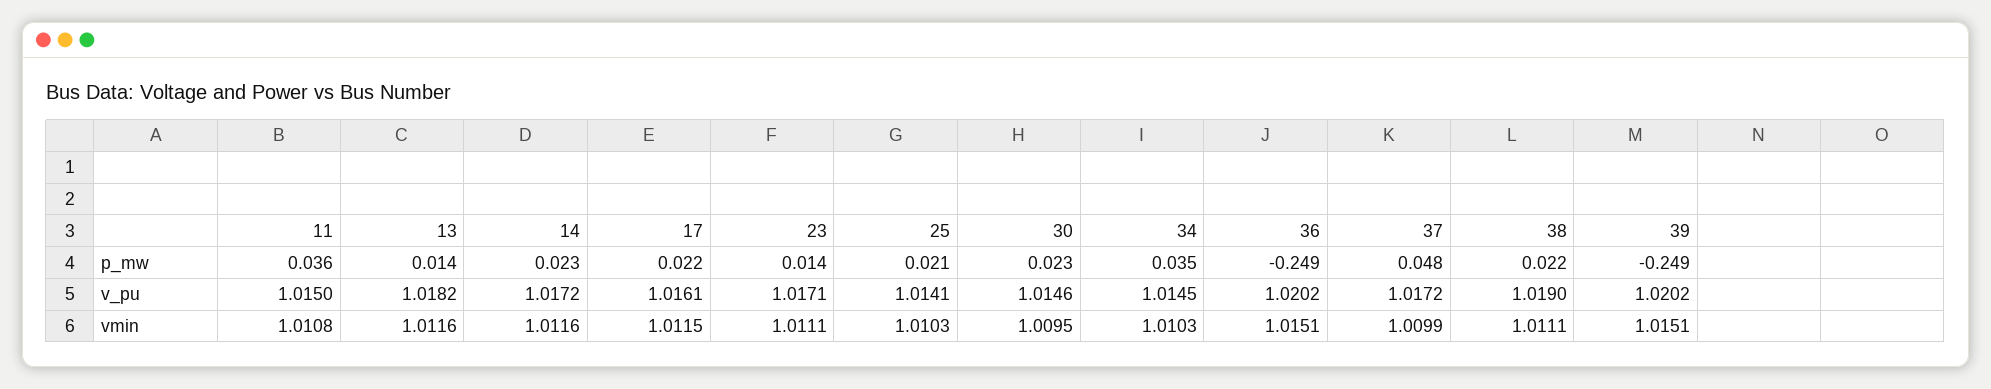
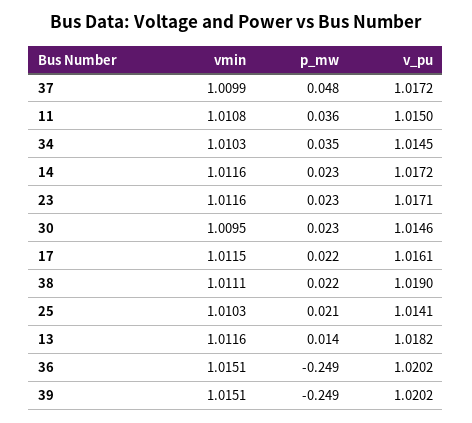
  {
    "11": {
      "p_mw": 0.036,
      "v_pu": 1.015,
      "vmin": 1.0108
    },
    "13": {
      "p_mw": 0.014,
      "v_pu": 1.0182,
      "vmin": 1.0116
    },
    "14": {
      "p_mw": 0.023,
      "v_pu": 1.0172,
      "vmin": 1.0116
    },
    "17": {
      "p_mw": 0.022,
      "v_pu": 1.0161,
      "vmin": 1.0115
    },
    "23": {
-     "p_mw": 0.014,
+     "p_mw": 0.023,
      "v_pu": 1.0171,
-     "vmin": 1.0111
+     "vmin": 1.0116
    },
    "25": {
      "p_mw": 0.021,
      "v_pu": 1.0141,
      "vmin": 1.0103
    },
    "30": {
      "p_mw": 0.023,
      "v_pu": 1.0146,
      "vmin": 1.0095
    },
    "34": {
      "p_mw": 0.035,
      "v_pu": 1.0145,
      "vmin": 1.0103
    },
    "36": {
      "p_mw": -0.249,
      "v_pu": 1.0202,
      "vmin": 1.0151
    },
    "37": {
      "p_mw": 0.048,
      "v_pu": 1.0172,
      "vmin": 1.0099
    },
    "38": {
      "p_mw": 0.022,
      "v_pu": 1.019,
      "vmin": 1.0111
    },
    "39": {
      "p_mw": -0.249,
      "v_pu": 1.0202,
      "vmin": 1.0151
    }
  }

